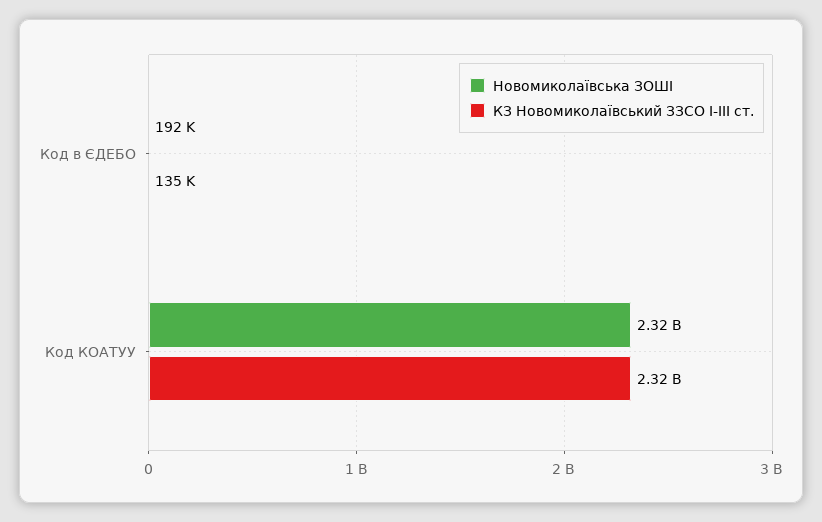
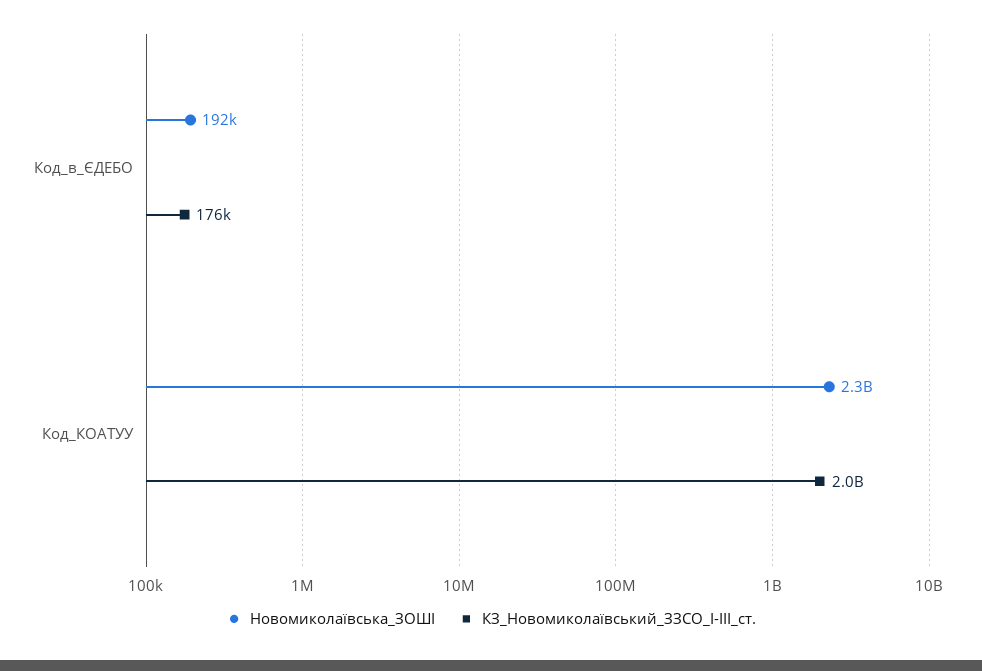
  {
    "Новомиколаївська ЗОШІ": {
      "Код в ЄДЕБО": 192000,
      "Код КОАТУУ": 2320000000
    },
    "КЗ Новомиколаївський ЗЗСО І-ІІІ ст.": {
-     "Код в ЄДЕБО": 135000,
+     "Код в ЄДЕБО": 176000,
-     "Код КОАТУУ": 2320000000
+     "Код КОАТУУ": 2000000000
    }
  }

